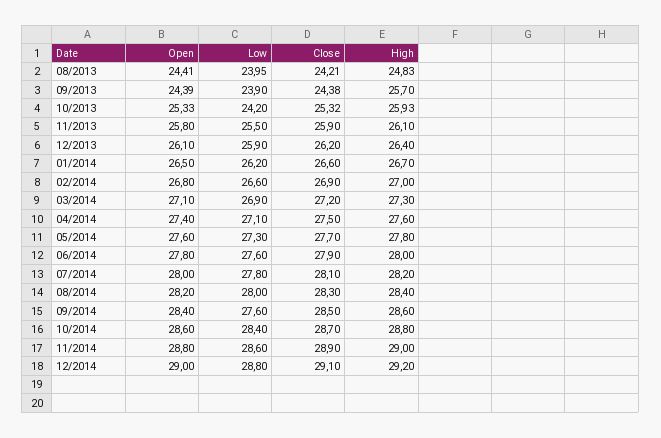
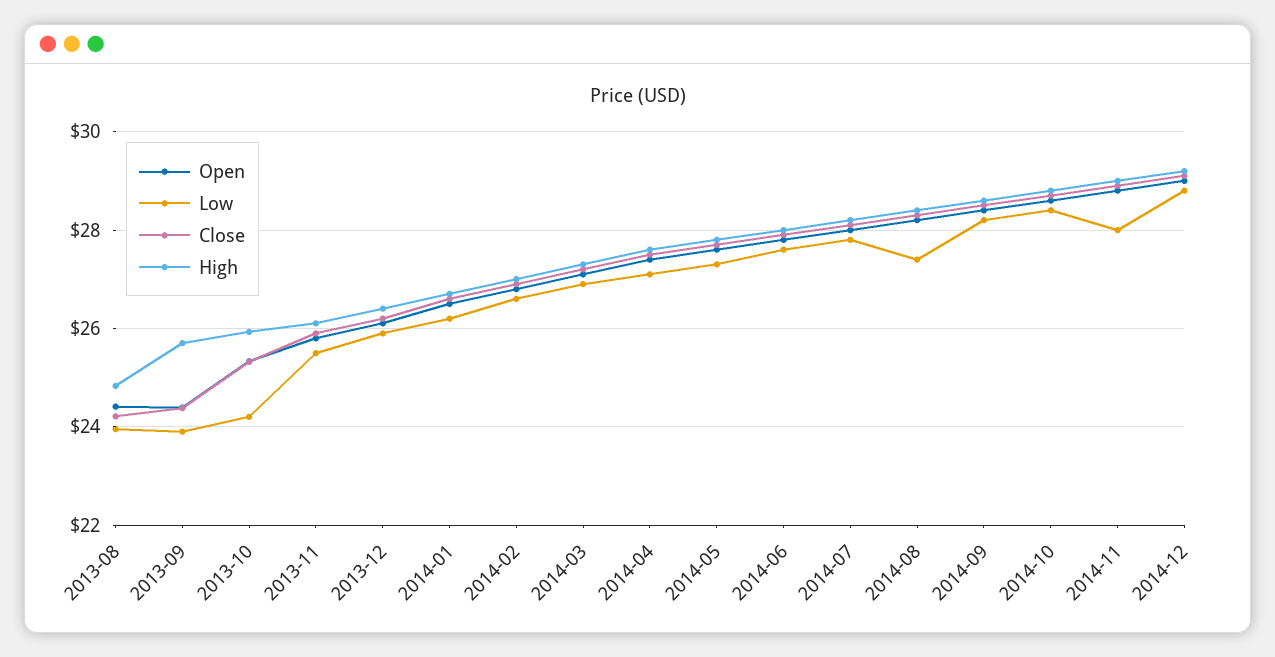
  {
    "Open": {
      "08/2013": 24.41,
      "09/2013": 24.39,
      "10/2013": 25.33,
      "11/2013": 25.8,
      "12/2013": 26.1,
      "01/2014": 26.5,
      "02/2014": 26.8,
      "03/2014": 27.1,
      "04/2014": 27.4,
      "05/2014": 27.6,
      "06/2014": 27.8,
      "07/2014": 28,
      "08/2014": 28.2,
      "09/2014": 28.4,
      "10/2014": 28.6,
      "11/2014": 28.8,
      "12/2014": 29
    },
    "Low": {
      "08/2013": 23.95,
      "09/2013": 23.9,
      "10/2013": 24.2,
      "11/2013": 25.5,
      "12/2013": 25.9,
      "01/2014": 26.2,
      "02/2014": 26.6,
      "03/2014": 26.9,
      "04/2014": 27.1,
      "05/2014": 27.3,
      "06/2014": 27.6,
      "07/2014": 27.8,
-     "08/2014": 28,
+     "08/2014": 27.4,
-     "09/2014": 27.6,
+     "09/2014": 28.2,
      "10/2014": 28.4,
-     "11/2014": 28.6,
+     "11/2014": 28,
      "12/2014": 28.8
    },
    "Close": {
      "08/2013": 24.21,
      "09/2013": 24.38,
      "10/2013": 25.32,
      "11/2013": 25.9,
      "12/2013": 26.2,
      "01/2014": 26.6,
      "02/2014": 26.9,
      "03/2014": 27.2,
      "04/2014": 27.5,
      "05/2014": 27.7,
      "06/2014": 27.9,
      "07/2014": 28.1,
      "08/2014": 28.3,
      "09/2014": 28.5,
      "10/2014": 28.7,
      "11/2014": 28.9,
      "12/2014": 29.1
    },
    "High": {
      "08/2013": 24.83,
      "09/2013": 25.7,
      "10/2013": 25.93,
      "11/2013": 26.1,
      "12/2013": 26.4,
      "01/2014": 26.7,
      "02/2014": 27,
      "03/2014": 27.3,
      "04/2014": 27.6,
      "05/2014": 27.8,
      "06/2014": 28,
      "07/2014": 28.2,
      "08/2014": 28.4,
      "09/2014": 28.6,
      "10/2014": 28.8,
      "11/2014": 29,
      "12/2014": 29.2
    }
  }

